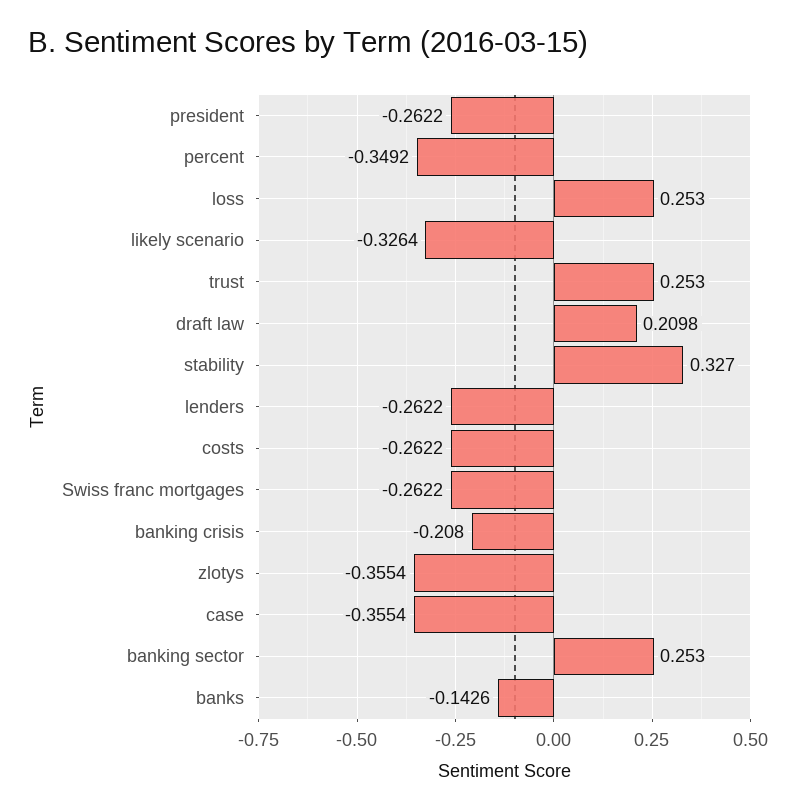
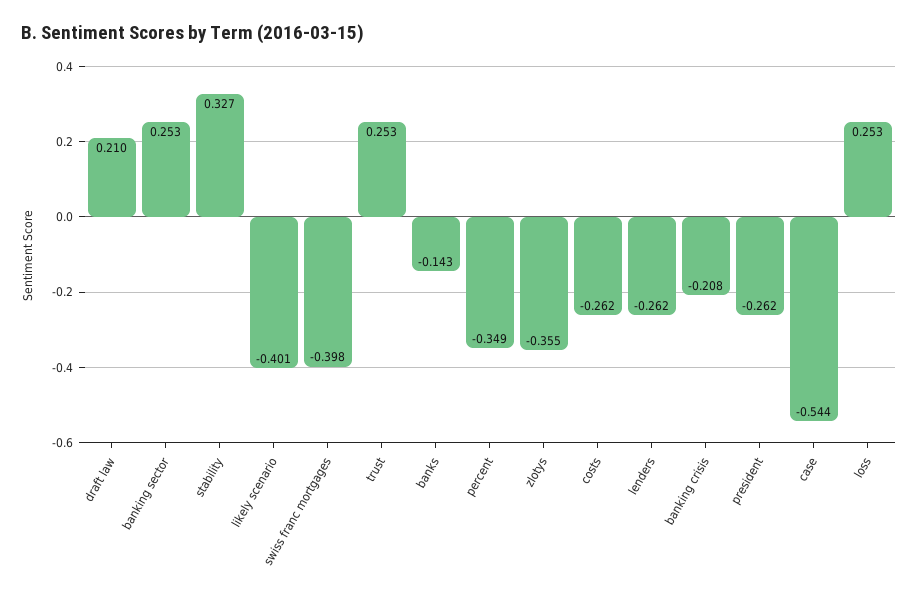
  {
    "president": -0.2622,
    "percent": -0.3492,
    "loss": 0.253,
-   "likely scenario": -0.3264,
+   "likely scenario": -0.401,
    "trust": 0.253,
    "draft law": 0.2098,
    "stability": 0.327,
    "lenders": -0.2622,
    "costs": -0.2622,
-   "Swiss franc mortgages": -0.2622,
+   "Swiss franc mortgages": -0.398,
    "banking crisis": -0.208,
    "zlotys": -0.3554,
-   "case": -0.3554,
+   "case": -0.544,
    "banking sector": 0.253,
    "banks": -0.1426
  }

